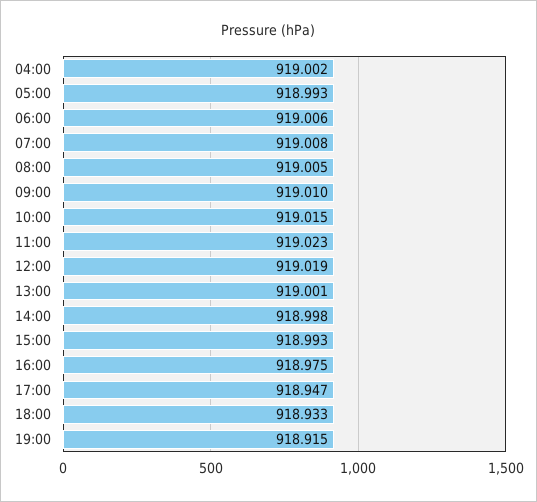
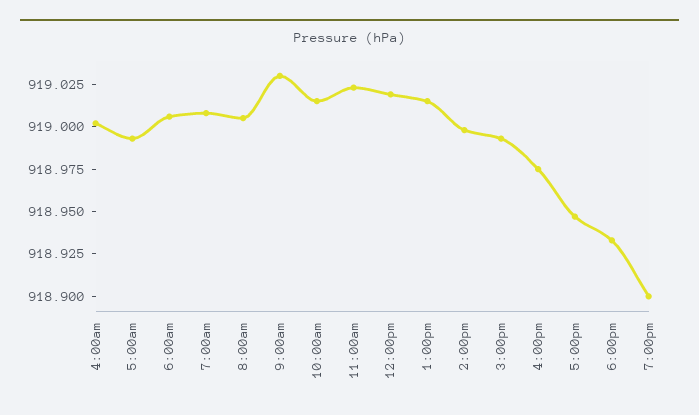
  {
    "04:00": 919.002,
    "05:00": 918.993,
    "06:00": 919.006,
    "07:00": 919.008,
    "08:00": 919.005,
-   "09:00": 919.01,
+   "09:00": 919.03,
    "10:00": 919.015,
    "11:00": 919.023,
    "12:00": 919.019,
-   "13:00": 919.001,
+   "13:00": 919.015,
    "14:00": 918.998,
    "15:00": 918.993,
    "16:00": 918.975,
    "17:00": 918.947,
    "18:00": 918.933,
-   "19:00": 918.915
+   "19:00": 918.9
  }

